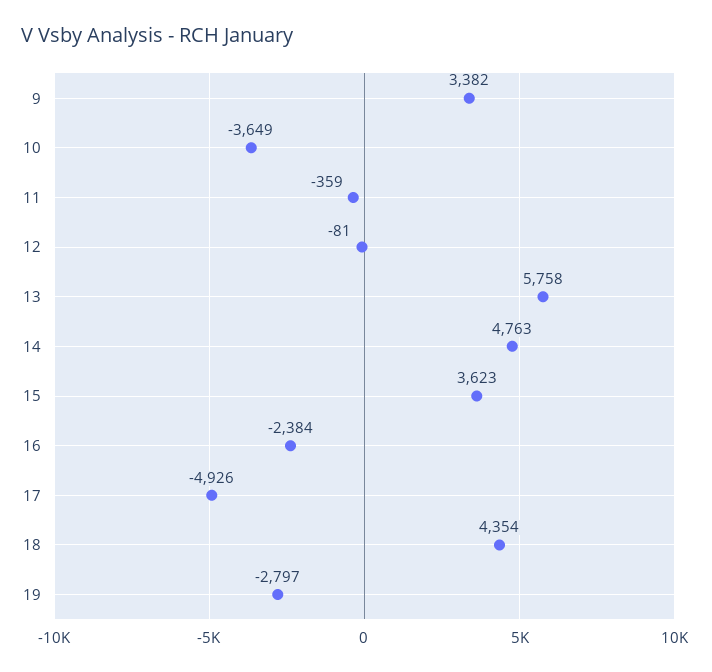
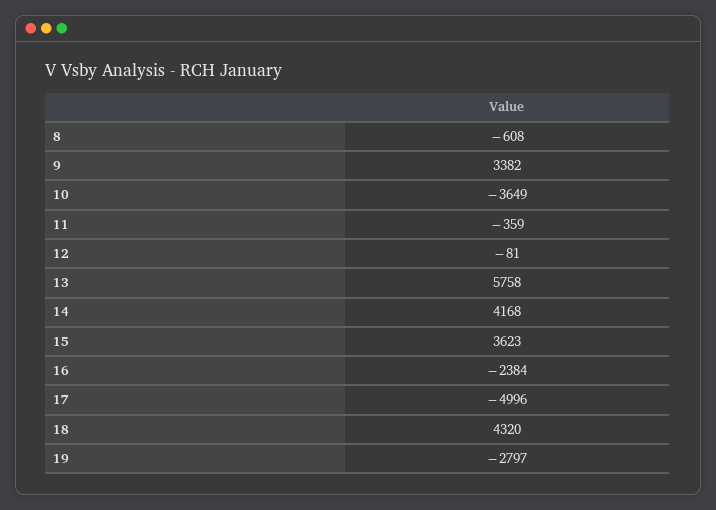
  {
    "9": 3382,
    "10": -3649,
    "11": -359,
    "12": -81,
    "13": 5758,
-   "14": 4763,
+   "14": 4168,
    "15": 3623,
    "16": -2384,
-   "17": -4926,
+   "17": -4996,
-   "18": 4354,
+   "18": 4320,
-   "19": -2797
+   "19": -2797,
+   "8": -608
  }

